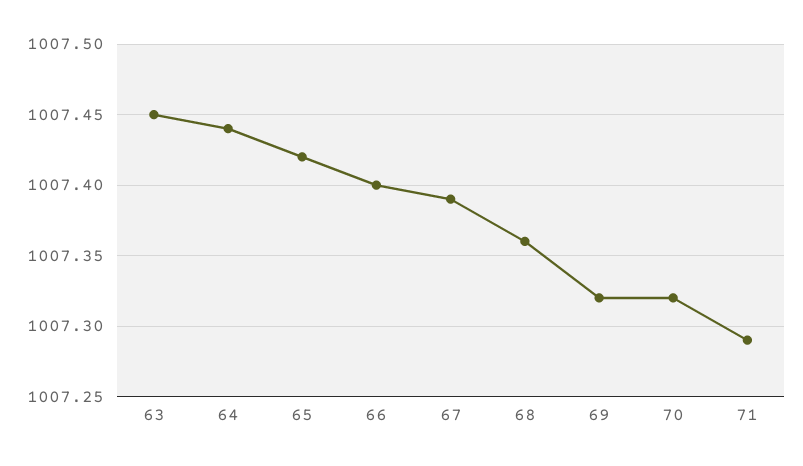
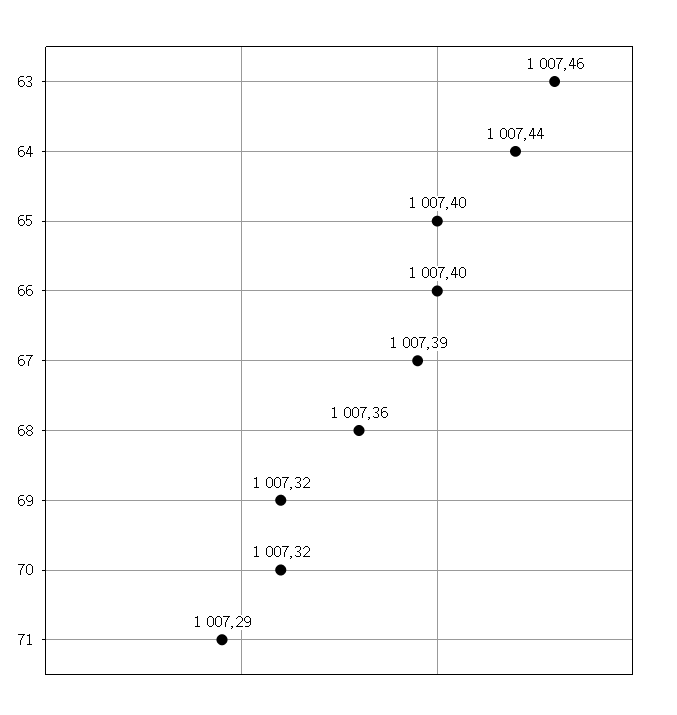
  {
-   "63": 1007.45,
+   "63": 1007.46,
    "64": 1007.44,
-   "65": 1007.42,
+   "65": 1007.4,
    "66": 1007.4,
    "67": 1007.39,
    "68": 1007.36,
    "69": 1007.32,
    "70": 1007.32,
    "71": 1007.29
  }

